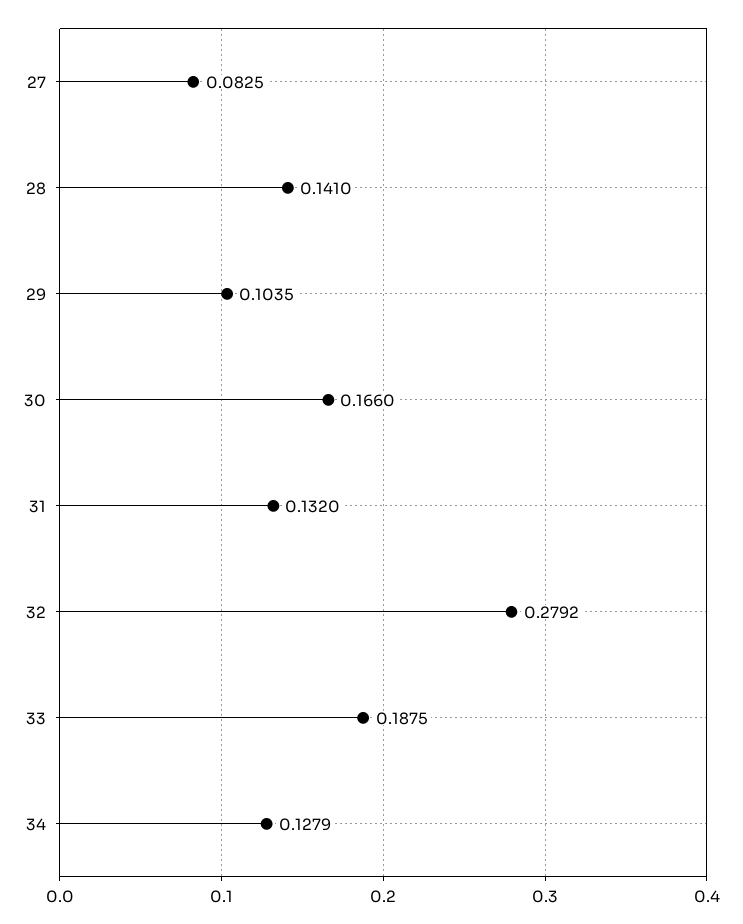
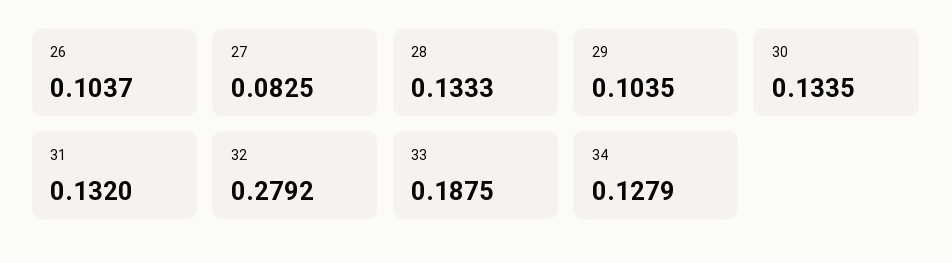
  {
    "27": 0.0825,
-   "28": 0.141,
+   "28": 0.1333,
    "29": 0.1035,
-   "30": 0.166,
+   "30": 0.1335,
    "31": 0.132,
    "32": 0.2792,
    "33": 0.1875,
-   "34": 0.1279
+   "34": 0.1279,
+   "26": 0.1037
  }

